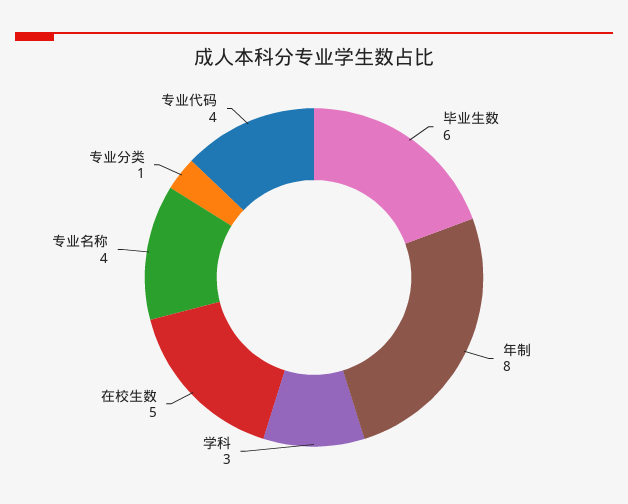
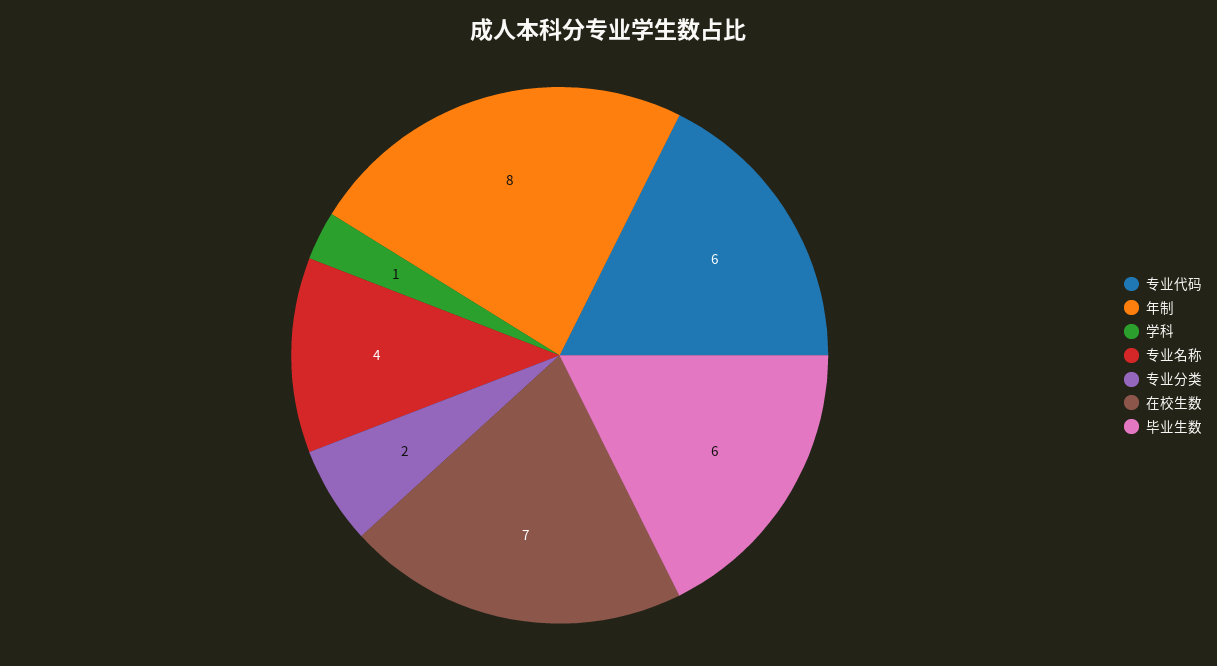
  {
    "毕业生数": 6,
    "年制": 8,
-   "学科": 3,
+   "学科": 1,
-   "在校生数": 5,
+   "在校生数": 7,
    "专业名称": 4,
-   "专业分类": 1,
+   "专业分类": 2,
-   "专业代码": 4
+   "专业代码": 6
  }

